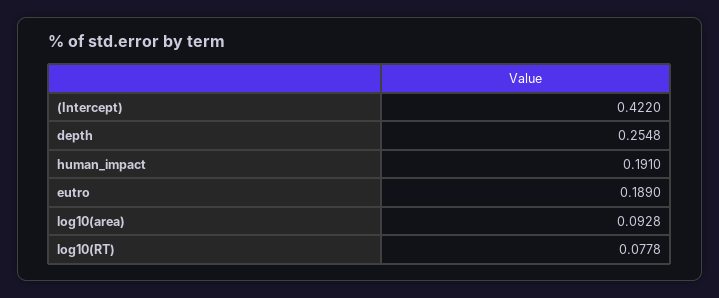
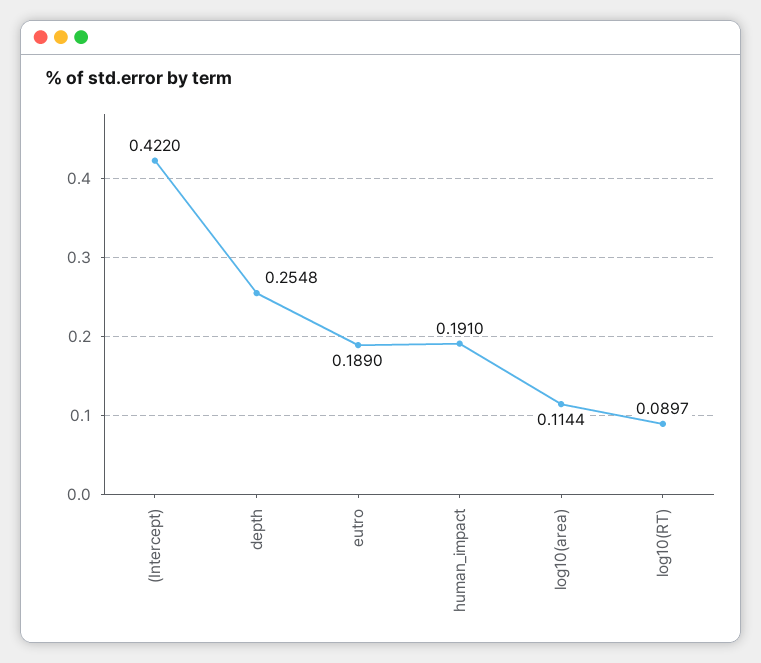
  {
    "(Intercept)": 0.422,
    "depth": 0.2548,
    "human_impact": 0.191,
    "eutro": 0.189,
-   "log10(area)": 0.0928,
+   "log10(area)": 0.1144,
-   "log10(RT)": 0.0778
+   "log10(RT)": 0.0897
  }

